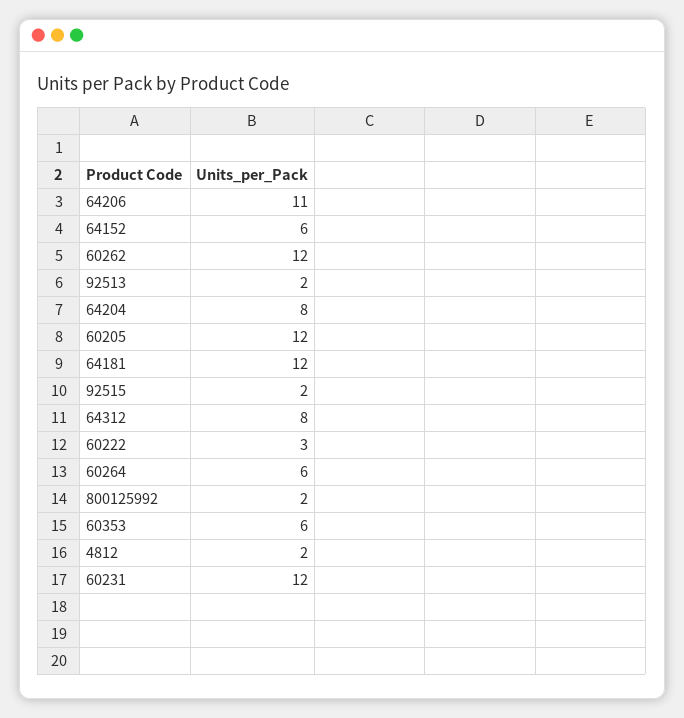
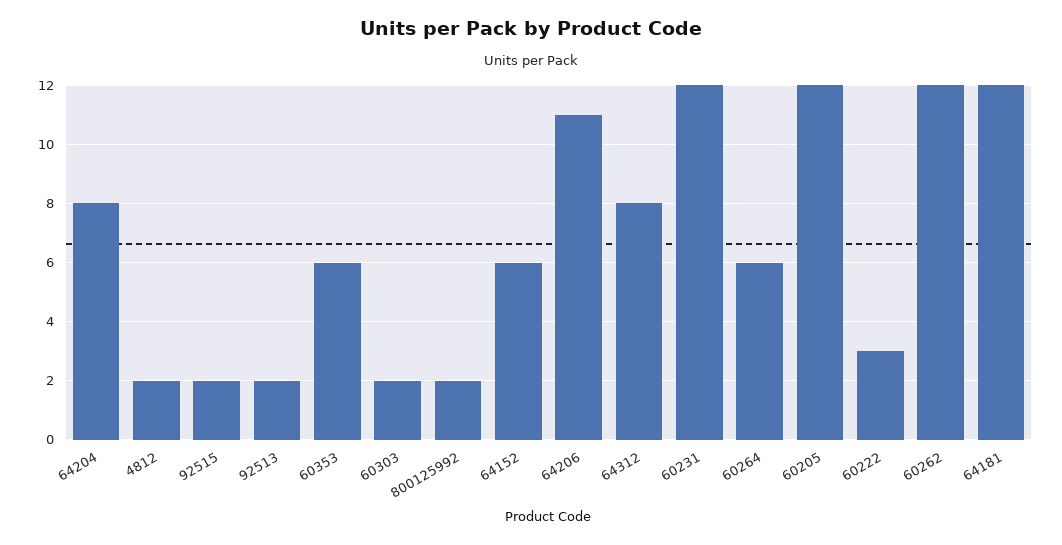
  {
    "64206": 11,
    "64152": 6,
    "60262": 12,
    "92513": 2,
    "64204": 8,
    "60205": 12,
    "64181": 12,
    "92515": 2,
    "64312": 8,
    "60222": 3,
    "60264": 6,
    "800125992": 2,
    "60353": 6,
    "4812": 2,
-   "60231": 12
+   "60231": 12,
+   "60303": 2
  }

